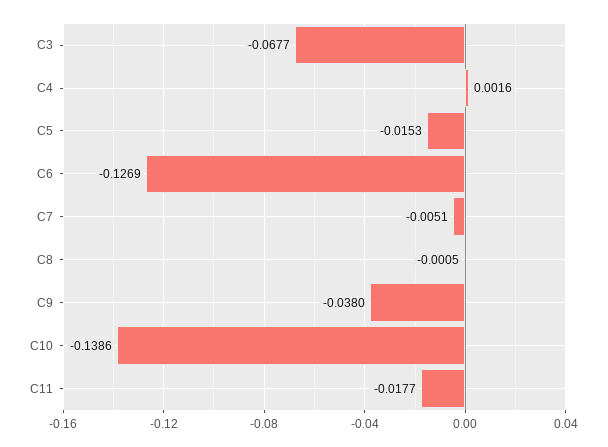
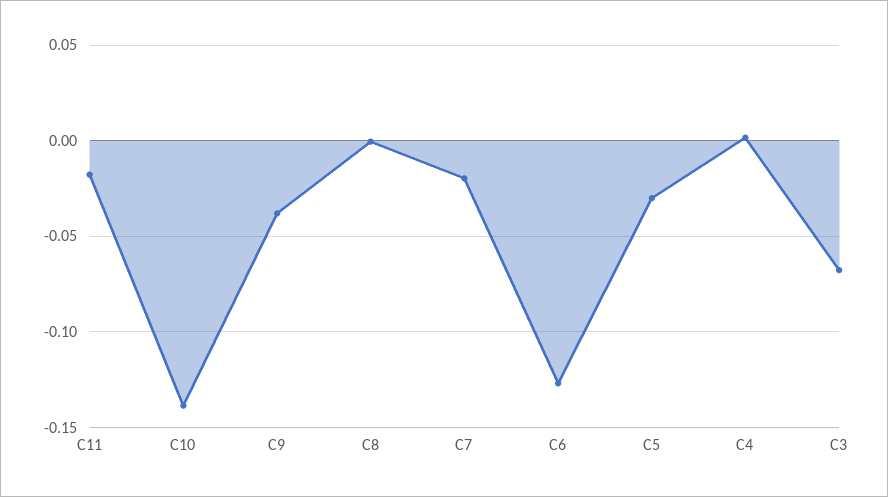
  {
    "C3": -0.0677,
    "C4": 0.0016,
-   "C5": -0.0153,
+   "C5": -0.03,
    "C6": -0.1269,
-   "C7": -0.0051,
+   "C7": -0.02,
    "C8": -0.0005,
    "C9": -0.038,
    "C10": -0.1386,
    "C11": -0.0177
  }

